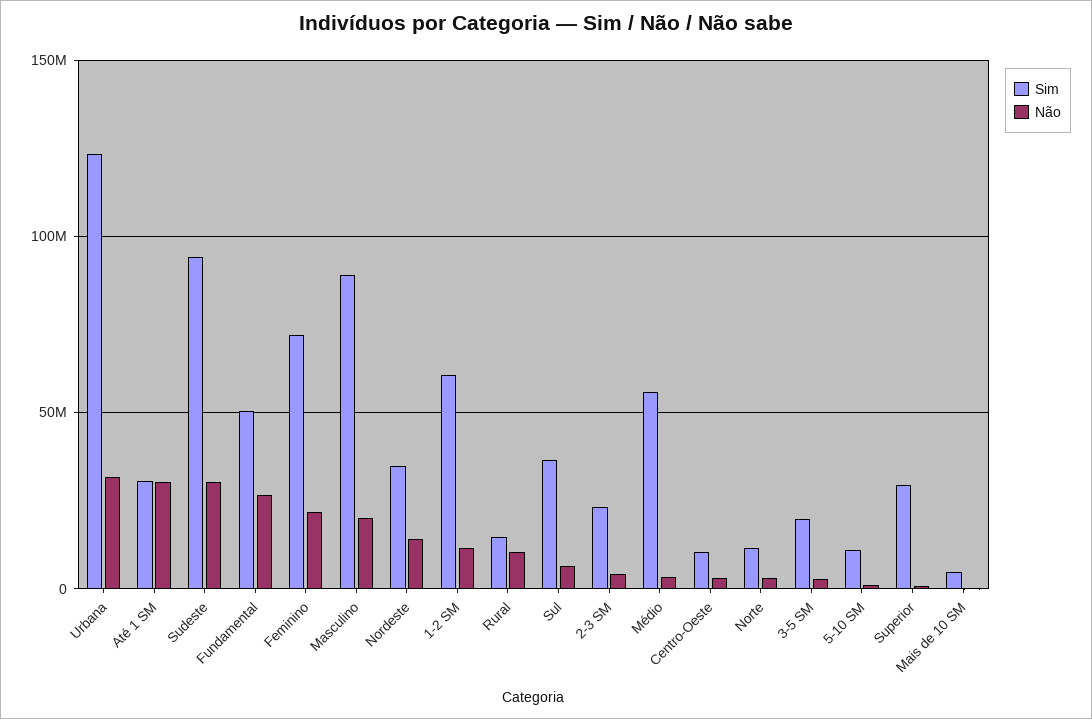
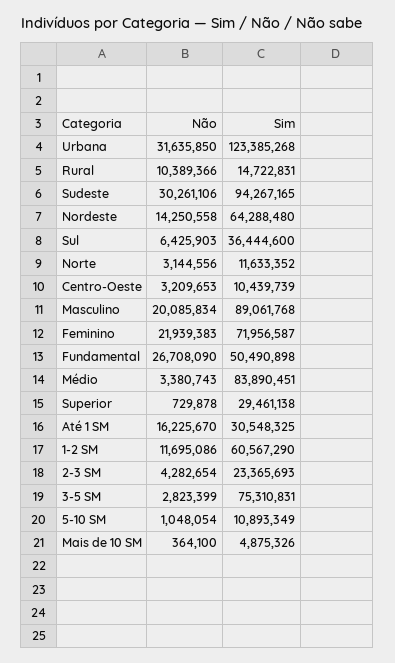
  {
    "Sim": {
      "Urbana": 123385268,
      "Até 1 SM": 30548325,
      "Sudeste": 94267165,
      "Fundamental": 50490898,
      "Feminino": 71956587,
      "Masculino": 89061768,
-     "Nordeste": 35000000,
+     "Nordeste": 64288480,
      "1-2 SM": 60567290,
      "Rural": 14722831,
      "Sul": 36444600,
      "2-3 SM": 23365693,
-     "Médio": 55000000,
+     "Médio": 83890451,
      "Centro-Oeste": 10439739,
      "Norte": 11633352,
-     "3-5 SM": 20000000,
+     "3-5 SM": 75310831,
      "5-10 SM": 10893349,
      "Superior": 29461138,
      "Mais de 10 SM": 4875326
    },
    "Não": {
      "Urbana": 31635850,
-     "Até 1 SM": 30000000,
+     "Até 1 SM": 16225670,
      "Sudeste": 30261106,
      "Fundamental": 26708090,
      "Feminino": 21939383,
      "Masculino": 20085834,
      "Nordeste": 14250558,
      "1-2 SM": 11695086,
      "Rural": 10389366,
      "Sul": 6425903,
      "2-3 SM": 4282654,
      "Médio": 3380743,
      "Centro-Oeste": 3209653,
      "Norte": 3144556,
      "3-5 SM": 2823399,
      "5-10 SM": 1048054,
      "Superior": 729878,
      "Mais de 10 SM": 364100
    }
  }

